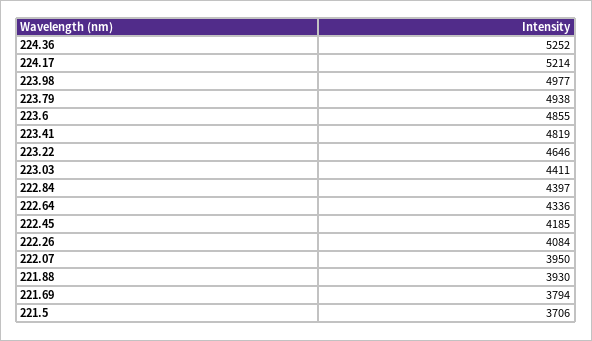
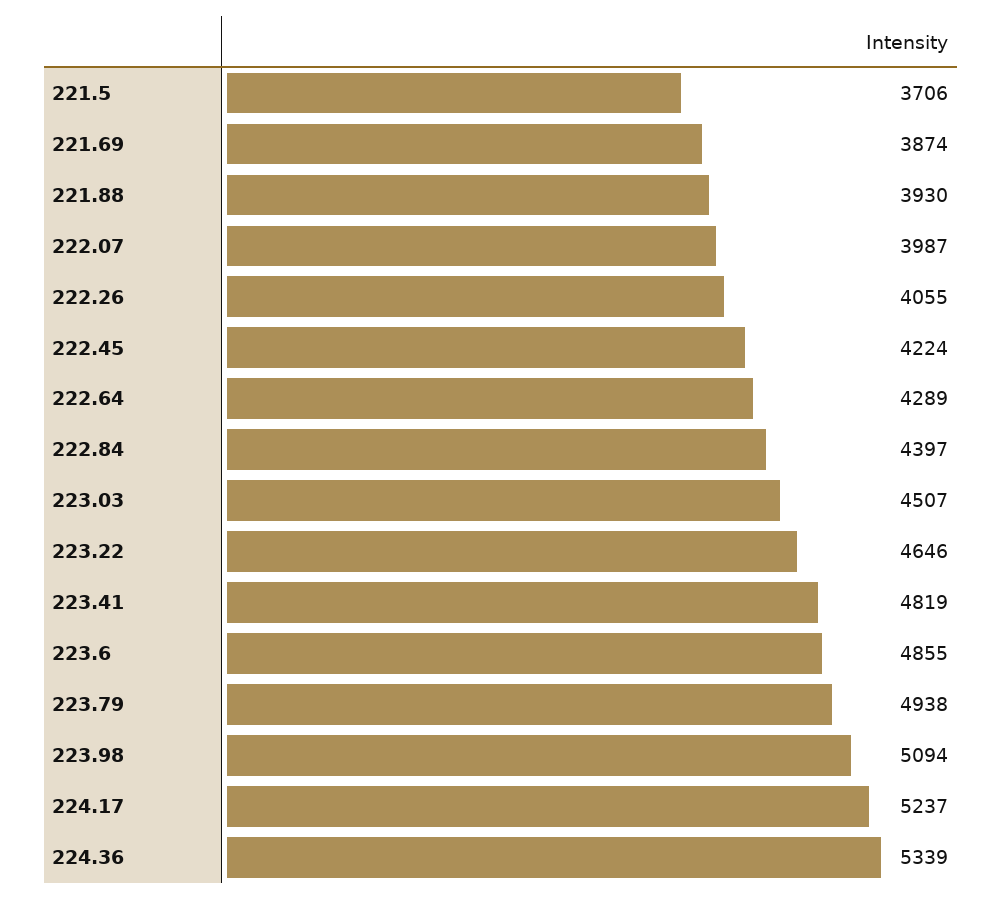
  {
-   "224.36": 5252,
+   "224.36": 5339,
-   "224.17": 5214,
+   "224.17": 5237,
-   "223.98": 4977,
+   "223.98": 5094,
    "223.79": 4938,
    "223.6": 4855,
    "223.41": 4819,
    "223.22": 4646,
-   "223.03": 4411,
+   "223.03": 4507,
    "222.84": 4397,
-   "222.64": 4336,
+   "222.64": 4289,
-   "222.45": 4185,
+   "222.45": 4224,
-   "222.26": 4084,
+   "222.26": 4055,
-   "222.07": 3950,
+   "222.07": 3987,
    "221.88": 3930,
-   "221.69": 3794,
+   "221.69": 3874,
    "221.5": 3706
  }

